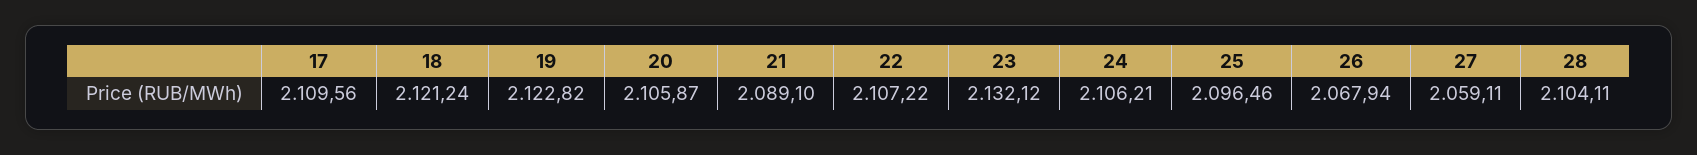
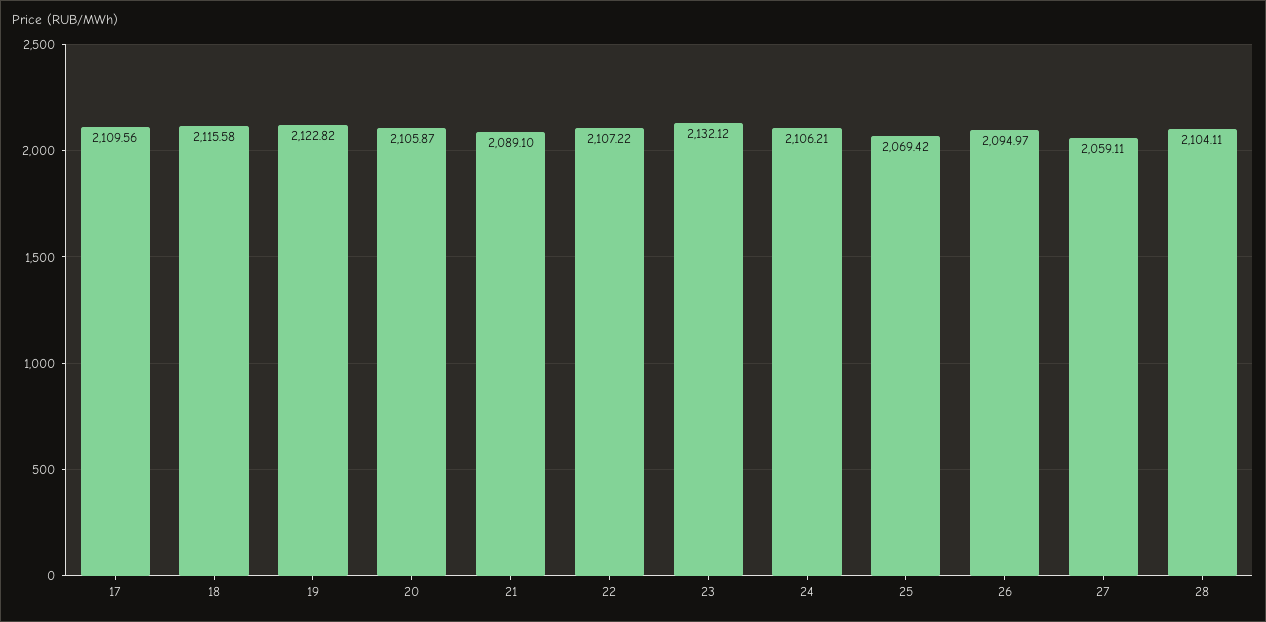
  {
    "17": 2109.56,
-   "18": 2121.24,
+   "18": 2115.58,
    "19": 2122.82,
    "20": 2105.87,
    "21": 2089.1,
    "22": 2107.22,
    "23": 2132.12,
    "24": 2106.21,
-   "25": 2096.46,
+   "25": 2069.42,
-   "26": 2067.94,
+   "26": 2094.97,
    "27": 2059.11,
    "28": 2104.11
  }

